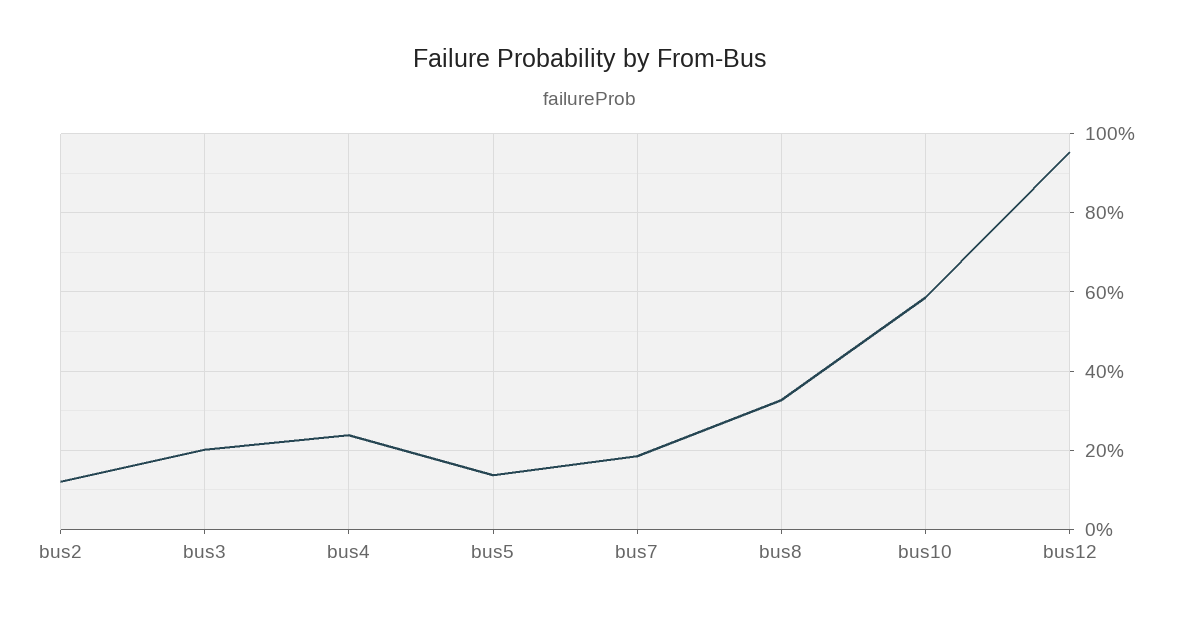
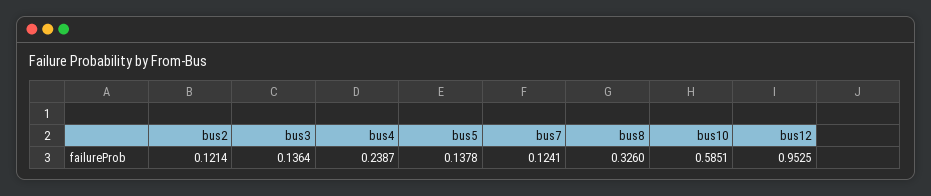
  {
    "bus2": 0.1214,
-   "bus3": 0.2,
+   "bus3": 0.1364,
    "bus4": 0.2387,
    "bus5": 0.1378,
-   "bus7": 0.18,
+   "bus7": 0.1241,
    "bus8": 0.326,
    "bus10": 0.5851,
    "bus12": 0.9525
  }

